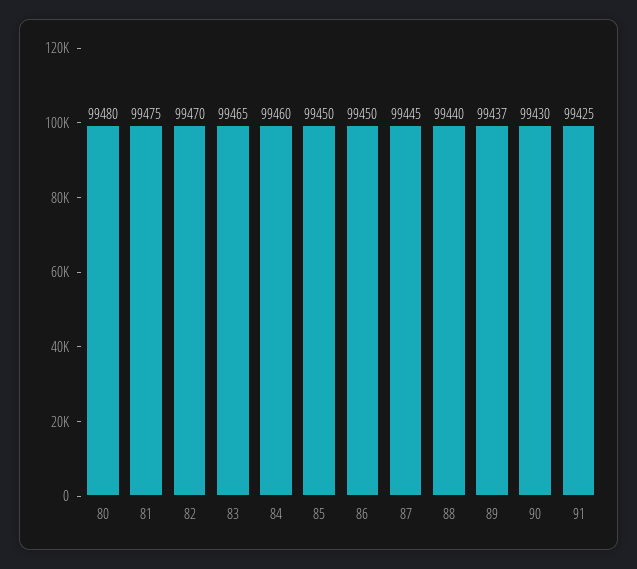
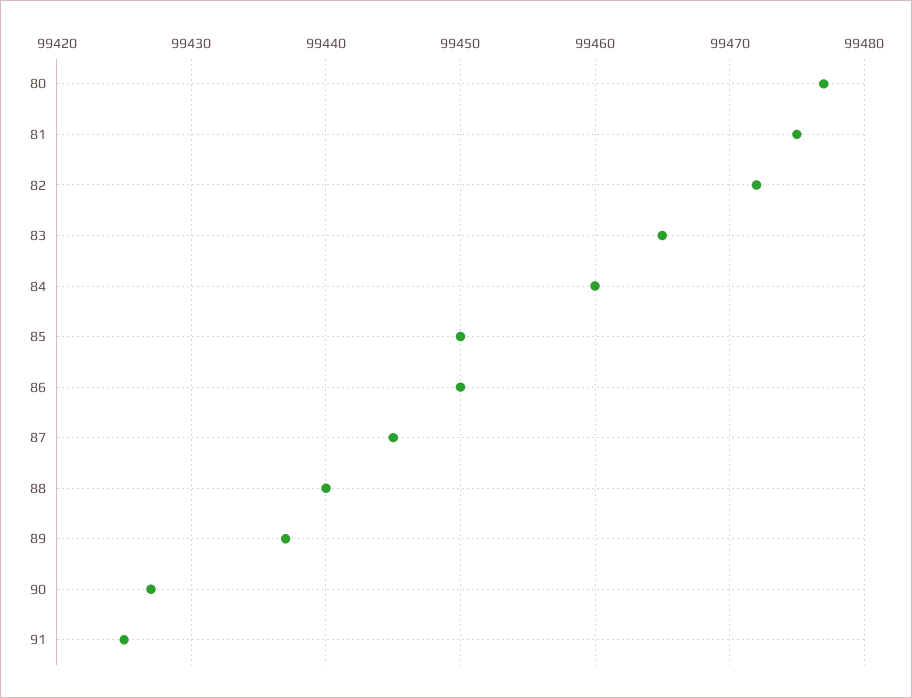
  {
-   "80": 99480,
+   "80": 99477,
    "81": 99475,
-   "82": 99470,
+   "82": 99472,
    "83": 99465,
    "84": 99460,
    "85": 99450,
    "86": 99450,
    "87": 99445,
    "88": 99440,
    "89": 99437,
-   "90": 99430,
+   "90": 99427,
    "91": 99425
  }

